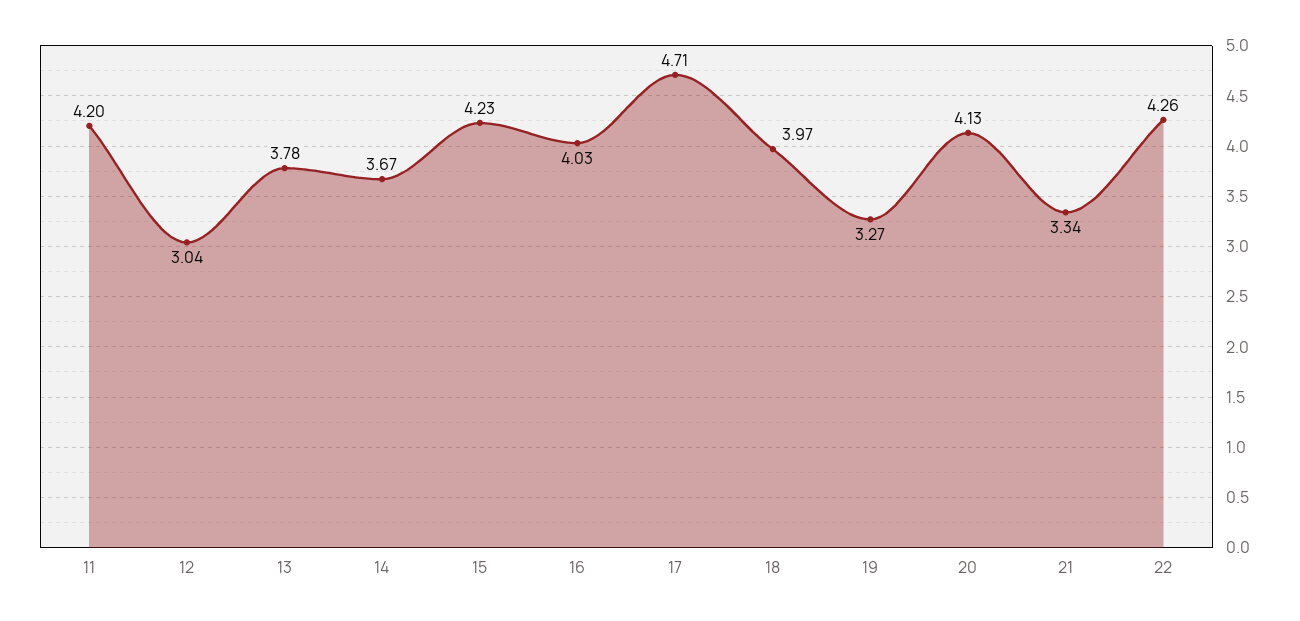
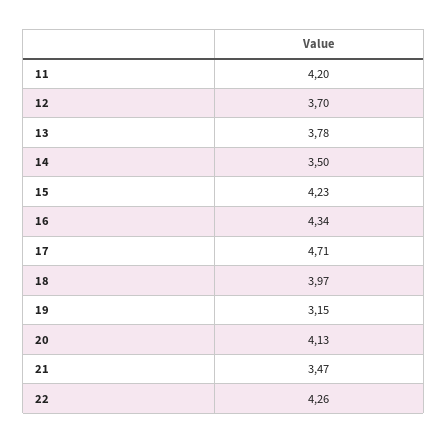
  {
    "11": 4.2,
-   "12": 3.04,
+   "12": 3.7,
    "13": 3.78,
-   "14": 3.67,
+   "14": 3.5,
    "15": 4.23,
-   "16": 4.03,
+   "16": 4.34,
    "17": 4.71,
    "18": 3.97,
-   "19": 3.27,
+   "19": 3.15,
    "20": 4.13,
-   "21": 3.34,
+   "21": 3.47,
    "22": 4.26
  }

